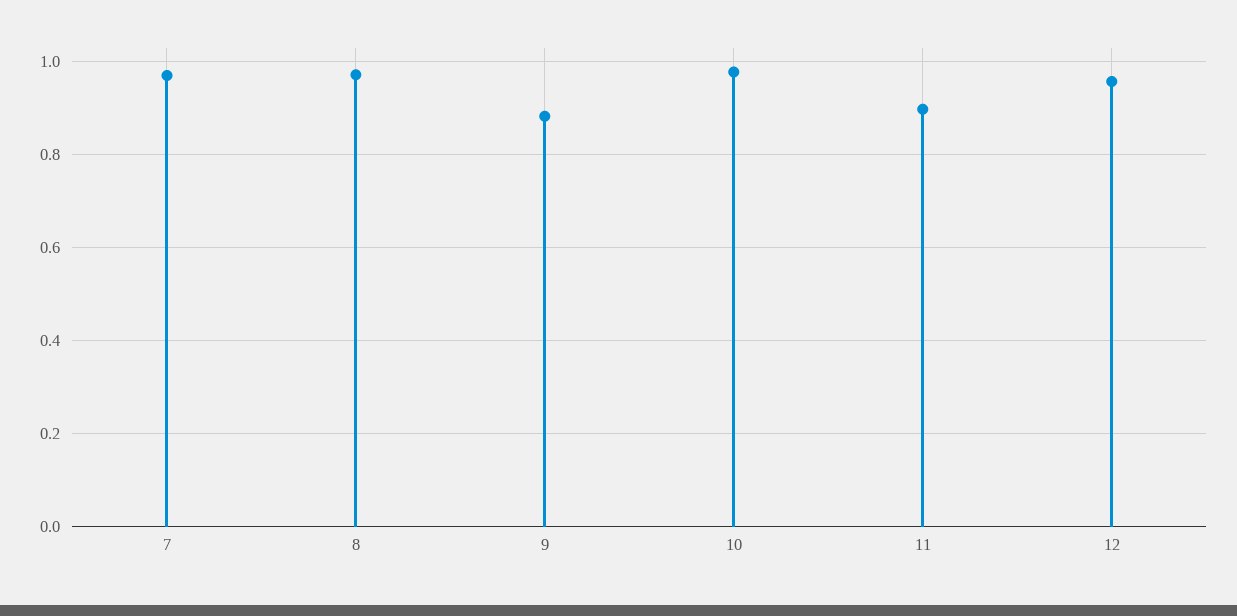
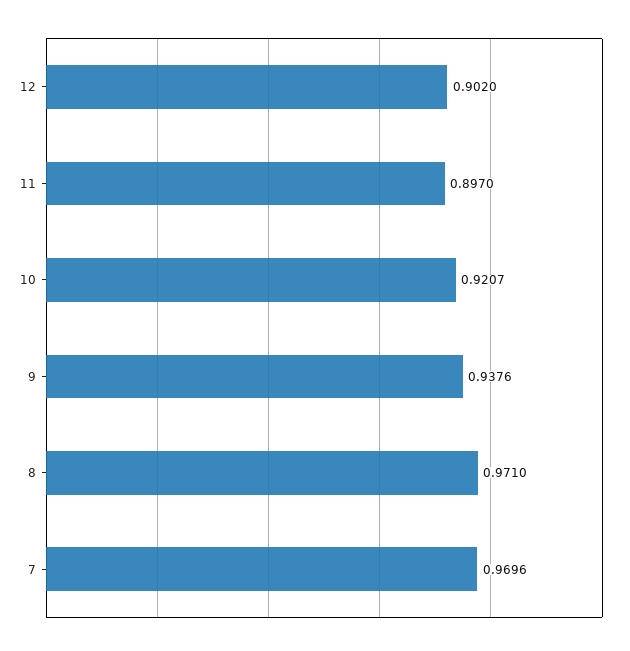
  {
    "7": 0.9696,
    "8": 0.971,
-   "9": 0.88,
+   "9": 0.9376,
-   "10": 0.98,
+   "10": 0.9207,
    "11": 0.897,
-   "12": 0.96
+   "12": 0.902
  }

